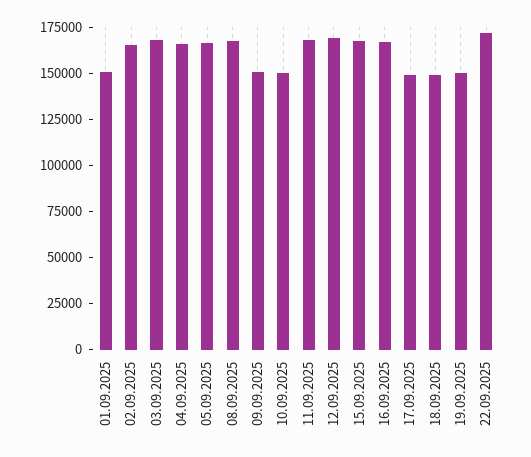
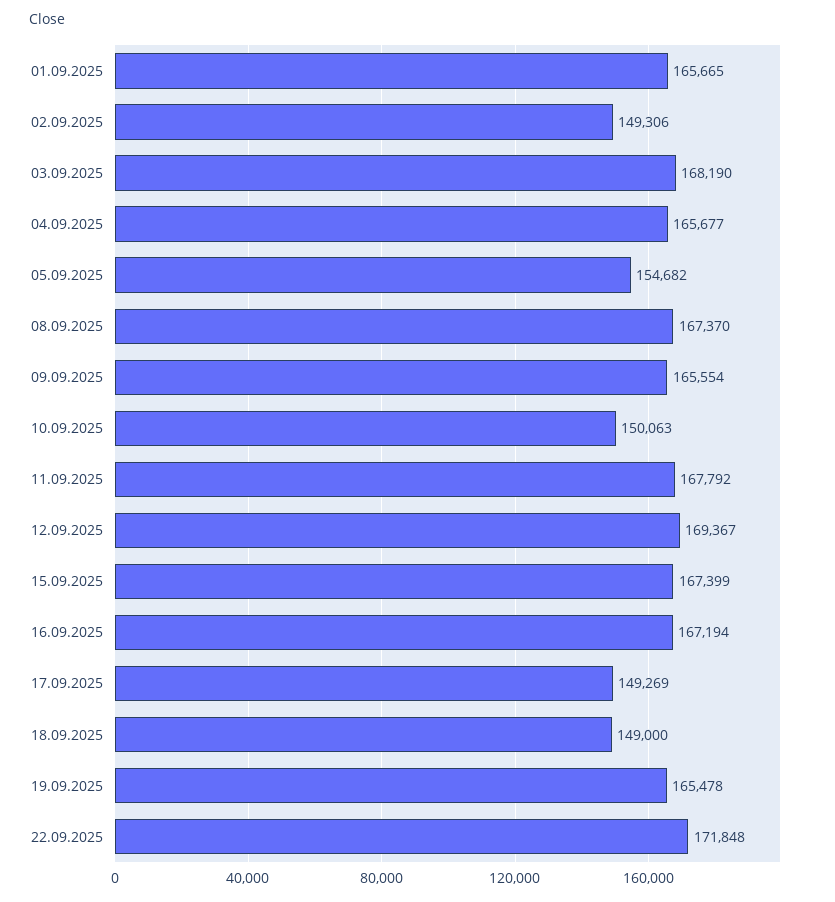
  {
-   "01.09.2025": 150000,
+   "01.09.2025": 165665,
-   "02.09.2025": 165000,
+   "02.09.2025": 149306,
    "03.09.2025": 168190,
    "04.09.2025": 165677,
-   "05.09.2025": 165000,
+   "05.09.2025": 154682,
    "08.09.2025": 167370,
-   "09.09.2025": 150000,
+   "09.09.2025": 165554,
    "10.09.2025": 150063,
    "11.09.2025": 167792,
    "12.09.2025": 169367,
    "15.09.2025": 167399,
    "16.09.2025": 167194,
    "17.09.2025": 149269,
    "18.09.2025": 149000,
-   "19.09.2025": 150000,
+   "19.09.2025": 165478,
    "22.09.2025": 171848
  }

